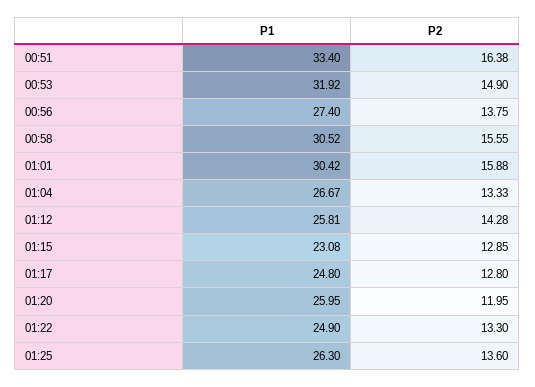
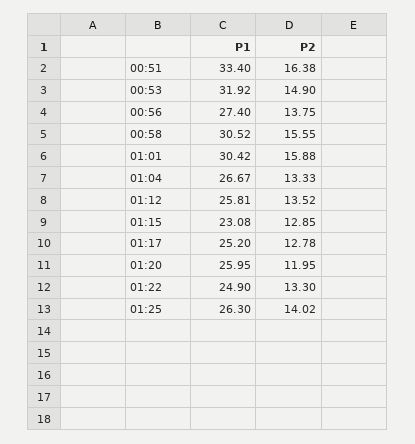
  {
    "P1": {
      "00:51": 33.4,
      "00:53": 31.92,
      "00:56": 27.4,
      "00:58": 30.52,
      "01:01": 30.42,
      "01:04": 26.67,
      "01:12": 25.81,
      "01:15": 23.08,
-     "01:17": 24.8,
+     "01:17": 25.2,
      "01:20": 25.95,
      "01:22": 24.9,
      "01:25": 26.3
    },
    "P2": {
      "00:51": 16.38,
      "00:53": 14.9,
      "00:56": 13.75,
      "00:58": 15.55,
      "01:01": 15.88,
      "01:04": 13.33,
-     "01:12": 14.28,
+     "01:12": 13.52,
      "01:15": 12.85,
-     "01:17": 12.8,
+     "01:17": 12.78,
      "01:20": 11.95,
      "01:22": 13.3,
-     "01:25": 13.6
+     "01:25": 14.02
    }
  }

